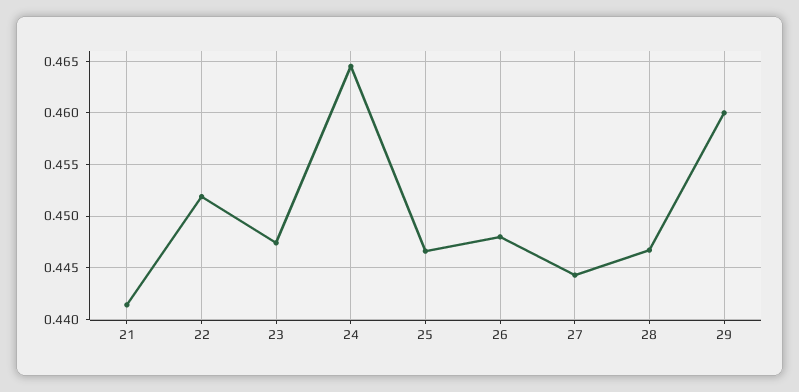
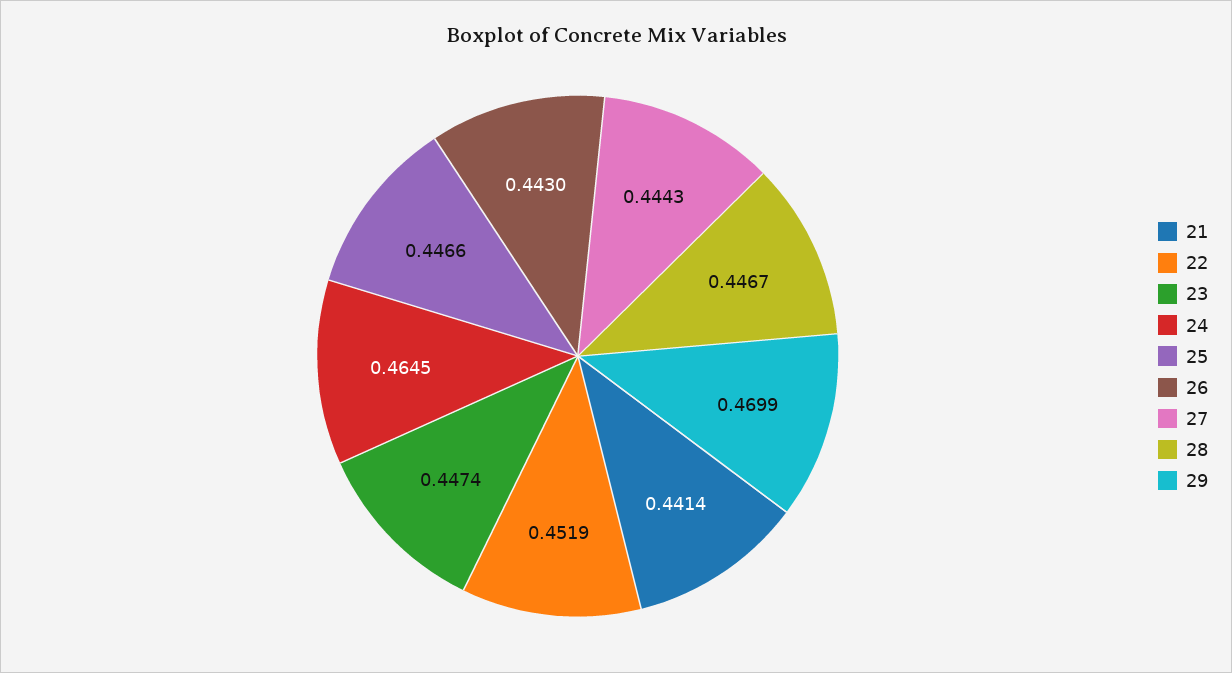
  {
    "21": 0.4414,
    "22": 0.4519,
    "23": 0.4474,
    "24": 0.4645,
    "25": 0.4466,
-   "26": 0.448,
+   "26": 0.443,
    "27": 0.4443,
    "28": 0.4467,
-   "29": 0.46
+   "29": 0.4699
  }

